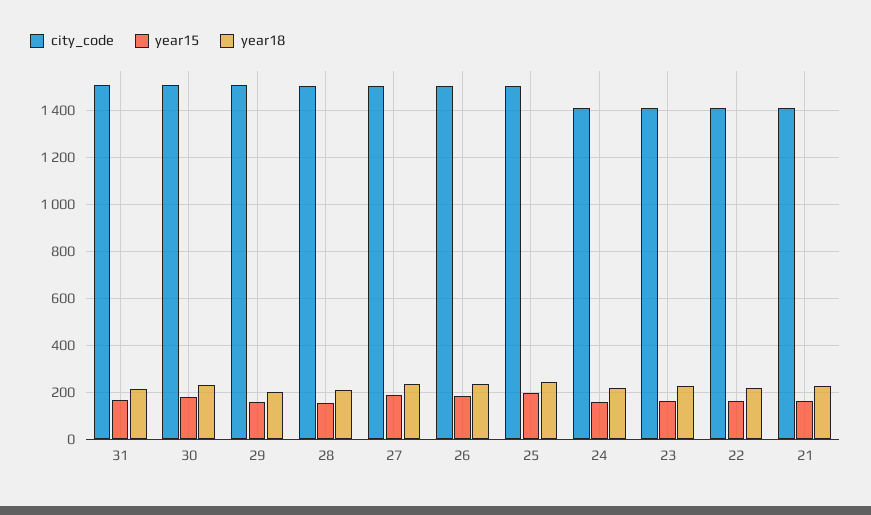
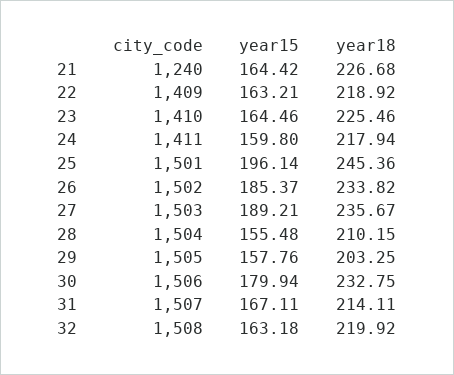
  {
    "city_code": {
      "31": 1507,
      "30": 1506,
      "29": 1505,
      "28": 1504,
      "27": 1503,
      "26": 1502,
      "25": 1501,
      "24": 1411,
      "23": 1410,
      "22": 1409,
-     "21": 1400
+     "21": 1240,
+     "32": 1508
    },
    "year15": {
      "31": 167.11,
      "30": 179.94,
      "29": 157.76,
      "28": 155.48,
      "27": 189.21,
      "26": 185.37,
      "25": 196.14,
      "24": 159.8,
      "23": 164.46,
      "22": 163.21,
-     "21": 164.42
+     "21": 164.42,
+     "32": 163.18
    },
    "year18": {
      "31": 214.11,
      "30": 232.75,
      "29": 203.25,
      "28": 210.15,
      "27": 235.67,
      "26": 233.82,
      "25": 245.36,
      "24": 217.94,
      "23": 225.46,
      "22": 218.92,
-     "21": 226.68
+     "21": 226.68,
+     "32": 219.92
    }
  }

